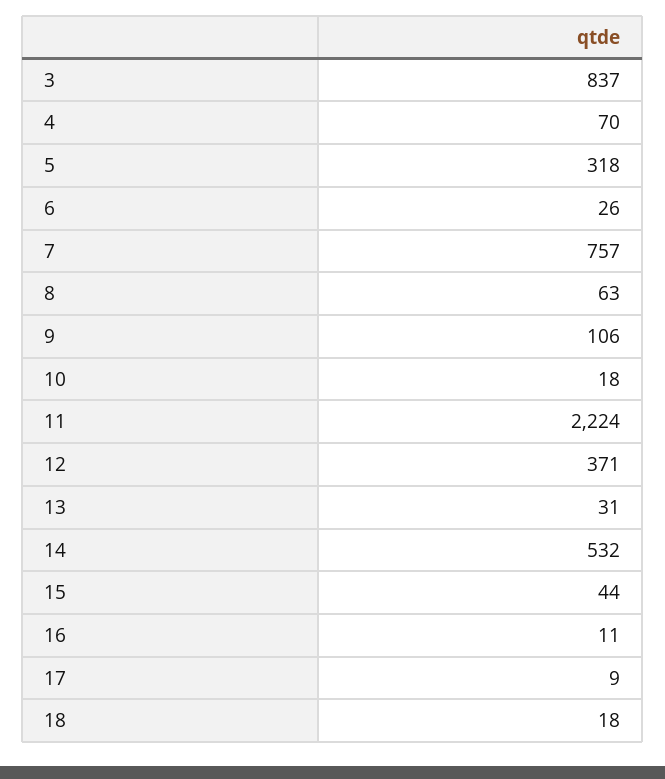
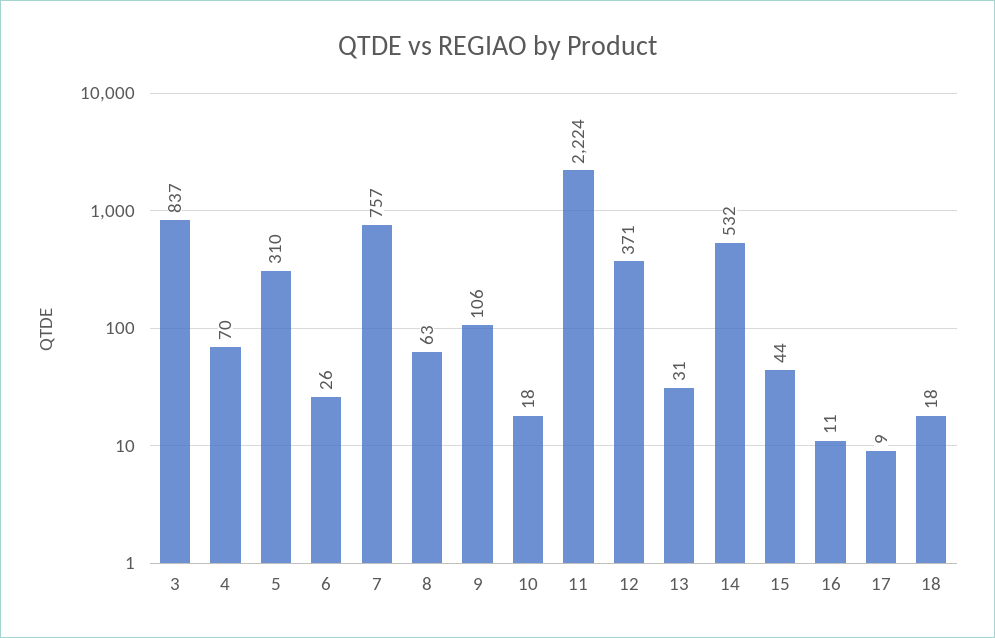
  {
    "3": 837,
    "4": 70,
-   "5": 318,
+   "5": 310,
    "6": 26,
    "7": 757,
    "8": 63,
    "9": 106,
    "10": 18,
    "11": 2224,
    "12": 371,
    "13": 31,
    "14": 532,
    "15": 44,
    "16": 11,
    "17": 9,
    "18": 18
  }

